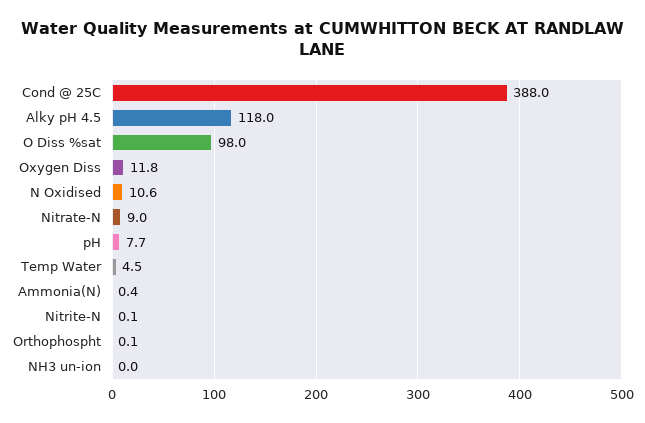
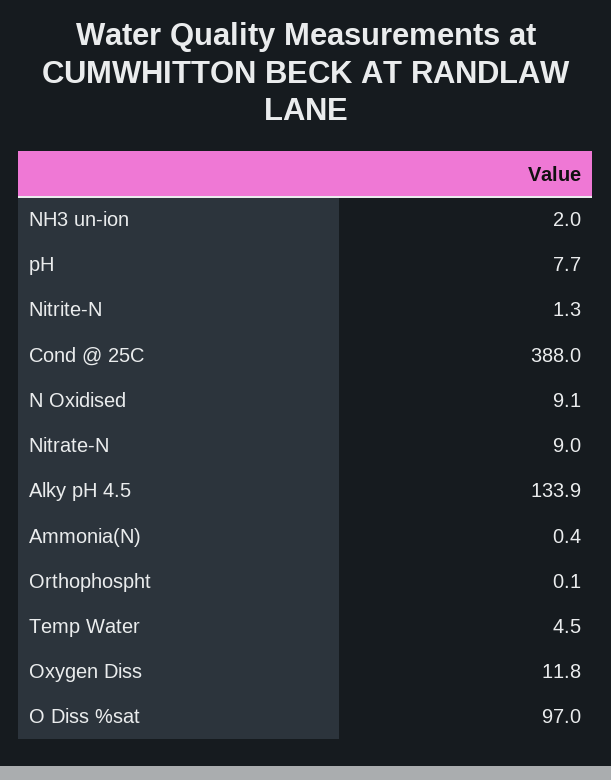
  {
    "Cond @ 25C": 388,
-   "Alky pH 4.5": 118,
+   "Alky pH 4.5": 133.9,
-   "O Diss %sat": 98,
+   "O Diss %sat": 97,
    "Oxygen Diss": 11.8,
-   "N Oxidised": 10.6,
+   "N Oxidised": 9.1,
    "Nitrate-N": 9,
    "pH": 7.7,
    "Temp Water": 4.5,
    "Ammonia(N)": 0.4,
-   "Nitrite-N": 0.1,
+   "Nitrite-N": 1.3,
    "Orthophospht": 0.1,
-   "NH3 un-ion": 0
+   "NH3 un-ion": 2
  }

